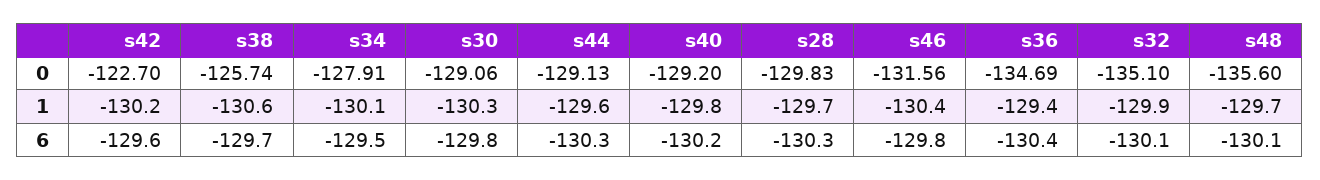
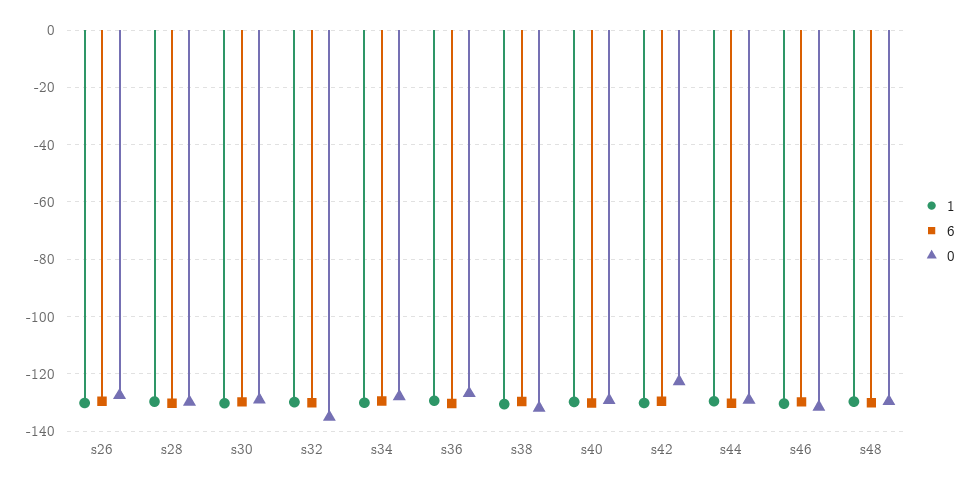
  {
    "0": {
      "s42": -122.7,
-     "s38": -125.74,
+     "s38": -132.5,
      "s34": -127.91,
      "s30": -129.06,
      "s44": -129.13,
      "s40": -129.2,
      "s28": -129.83,
      "s46": -131.56,
-     "s36": -134.69,
+     "s36": -127.5,
      "s32": -135.1,
-     "s48": -135.6
+     "s48": -130,
+     "s26": -127.5
    },
    "1": {
      "s42": -130.2,
      "s38": -130.6,
      "s34": -130.1,
      "s30": -130.3,
      "s44": -129.6,
      "s40": -129.8,
      "s28": -129.7,
      "s46": -130.4,
      "s36": -129.4,
      "s32": -129.9,
-     "s48": -129.7
+     "s48": -129.7,
+     "s26": -130
    },
    "6": {
      "s42": -129.6,
      "s38": -129.7,
      "s34": -129.5,
      "s30": -129.8,
      "s44": -130.3,
      "s40": -130.2,
      "s28": -130.3,
      "s46": -129.8,
      "s36": -130.4,
      "s32": -130.1,
-     "s48": -130.1
+     "s48": -130.1,
+     "s26": -130
    }
  }

